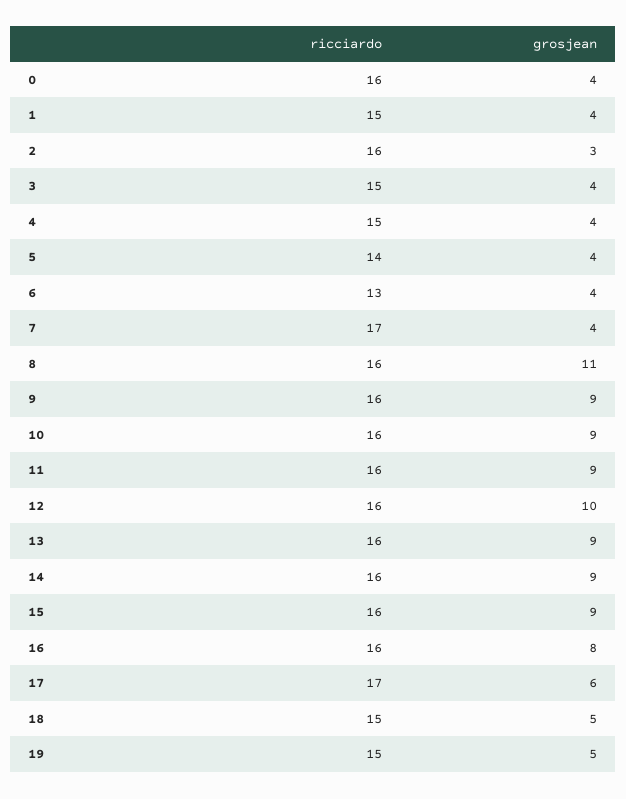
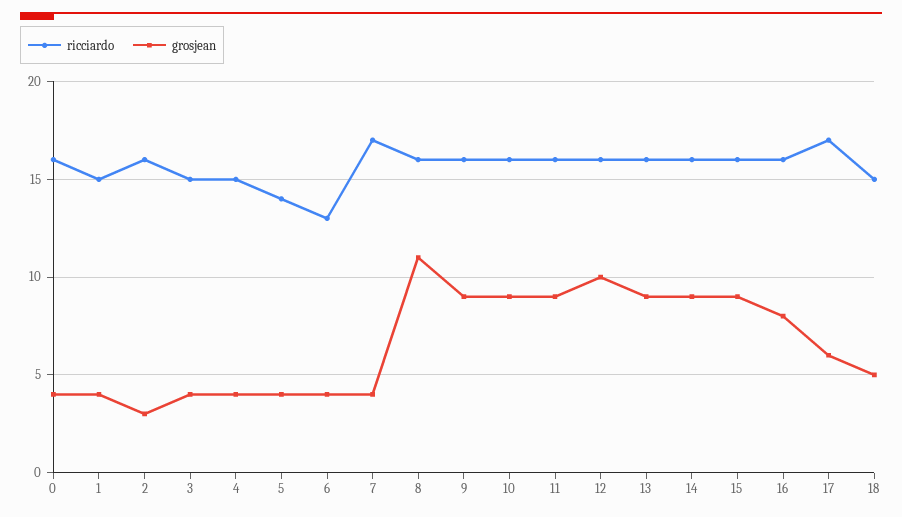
  {
    "ricciardo": {
      "0": 16,
      "1": 15,
      "2": 16,
      "3": 15,
      "4": 15,
      "5": 14,
      "6": 13,
      "7": 17,
      "8": 16,
      "9": 16,
      "10": 16,
      "11": 16,
      "12": 16,
      "13": 16,
      "14": 16,
      "15": 16,
      "16": 16,
      "17": 17,
-     "18": 15,
+     "18": 15
-     "19": 15
    },
    "grosjean": {
      "0": 4,
      "1": 4,
      "2": 3,
      "3": 4,
      "4": 4,
      "5": 4,
      "6": 4,
      "7": 4,
      "8": 11,
      "9": 9,
      "10": 9,
      "11": 9,
      "12": 10,
      "13": 9,
      "14": 9,
      "15": 9,
      "16": 8,
      "17": 6,
-     "18": 5,
+     "18": 5
-     "19": 5
    }
  }

